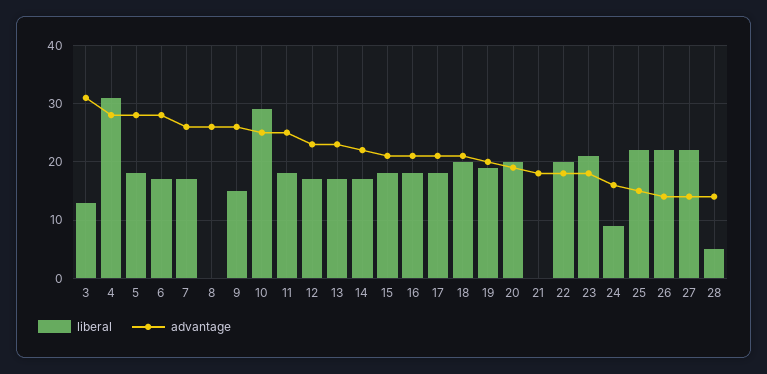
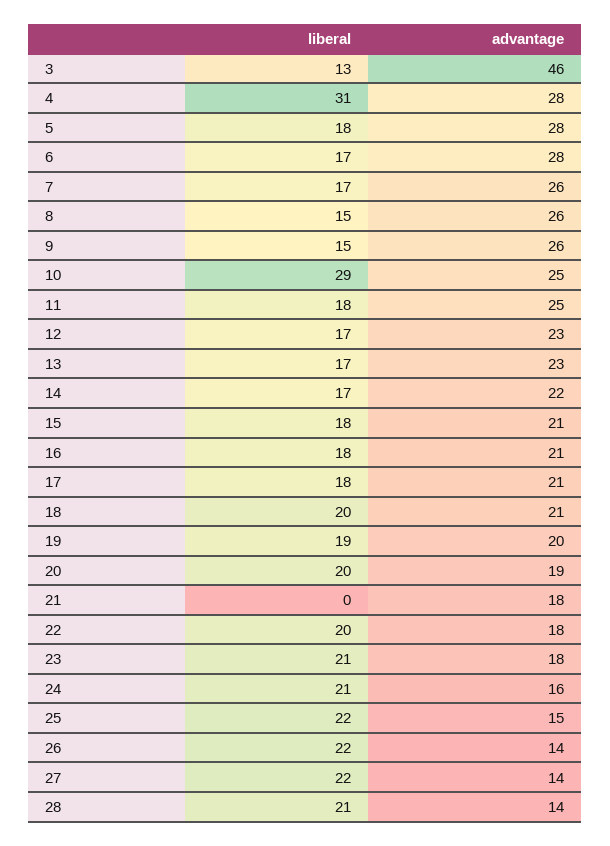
  {
    "liberal": {
      "3": 13,
      "4": 31,
      "5": 18,
      "6": 17,
      "7": 17,
-     "8": 0,
+     "8": 15,
      "9": 15,
      "10": 29,
      "11": 18,
      "12": 17,
      "13": 17,
      "14": 17,
      "15": 18,
      "16": 18,
      "17": 18,
      "18": 20,
      "19": 19,
      "20": 20,
      "21": 0,
      "22": 20,
      "23": 21,
-     "24": 10,
+     "24": 21,
      "25": 22,
      "26": 22,
      "27": 22,
-     "28": 5
+     "28": 21
    },
    "advantage": {
-     "3": 30,
+     "3": 46,
      "4": 28,
      "5": 28,
      "6": 28,
      "7": 26,
      "8": 26,
      "9": 26,
      "10": 25,
      "11": 25,
      "12": 23,
      "13": 23,
      "14": 22,
      "15": 21,
      "16": 21,
      "17": 21,
      "18": 21,
      "19": 20,
      "20": 19,
      "21": 18,
      "22": 18,
      "23": 18,
      "24": 16,
      "25": 15,
      "26": 14,
      "27": 14,
      "28": 14
    }
  }

